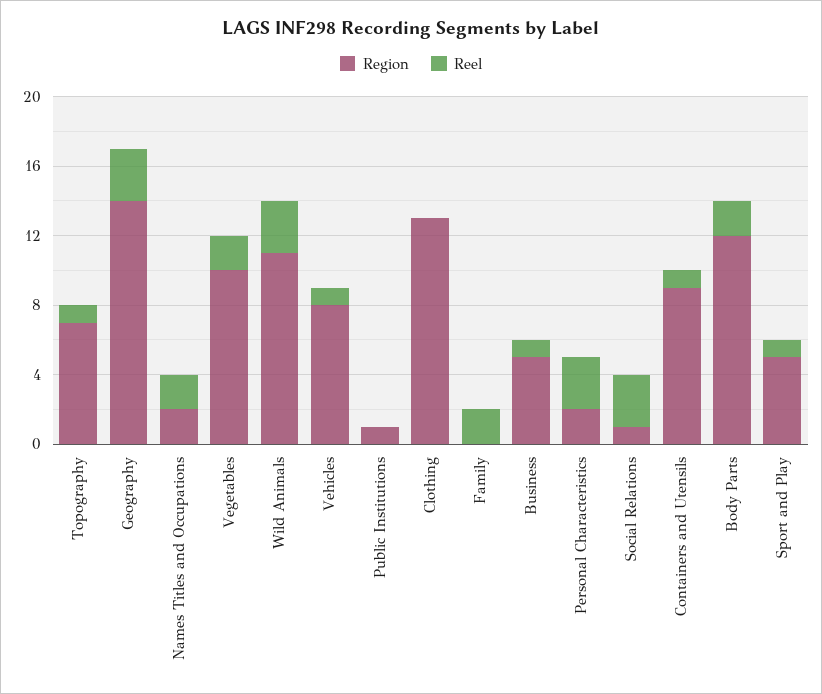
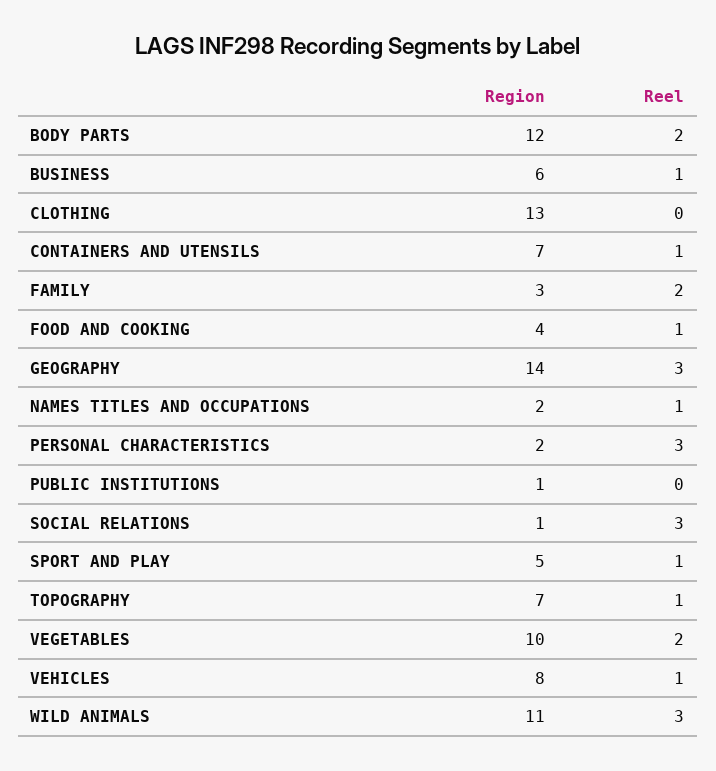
  {
    "Region": {
      "Topography": 7,
      "Geography": 14,
      "Names Titles and Occupations": 2,
      "Vegetables": 10,
      "Wild Animals": 11,
      "Vehicles": 8,
      "Public Institutions": 1,
      "Clothing": 13,
-     "Family": 0,
+     "Family": 3,
-     "Business": 5,
+     "Business": 6,
      "Personal Characteristics": 2,
      "Social Relations": 1,
-     "Containers and Utensils": 9,
+     "Containers and Utensils": 7,
      "Body Parts": 12,
-     "Sport and Play": 5
+     "Sport and Play": 5,
+     "FOOD AND COOKING": 4
    },
    "Reel": {
      "Topography": 1,
      "Geography": 3,
-     "Names Titles and Occupations": 2,
+     "Names Titles and Occupations": 1,
      "Vegetables": 2,
      "Wild Animals": 3,
      "Vehicles": 1,
      "Public Institutions": 0,
      "Clothing": 0,
      "Family": 2,
      "Business": 1,
      "Personal Characteristics": 3,
      "Social Relations": 3,
      "Containers and Utensils": 1,
      "Body Parts": 2,
-     "Sport and Play": 1
+     "Sport and Play": 1,
+     "FOOD AND COOKING": 1
    }
  }

